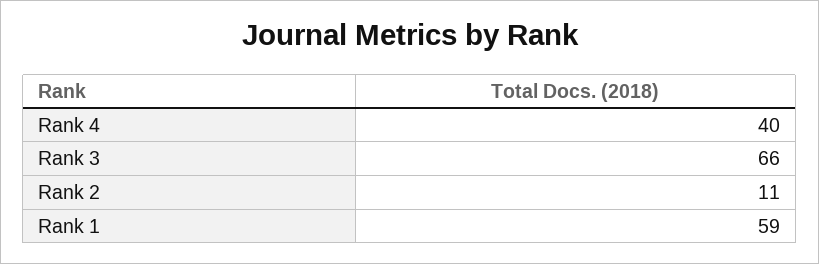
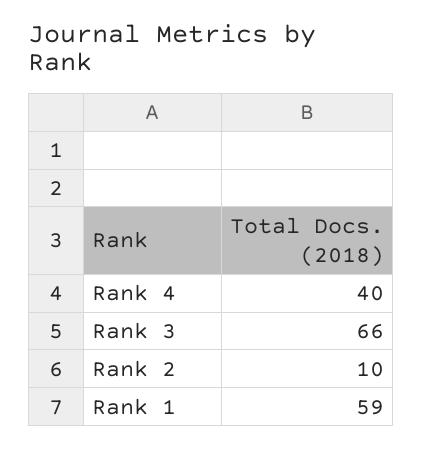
  {
    "Rank 4": 40,
    "Rank 3": 66,
-   "Rank 2": 11,
+   "Rank 2": 10,
    "Rank 1": 59
  }

